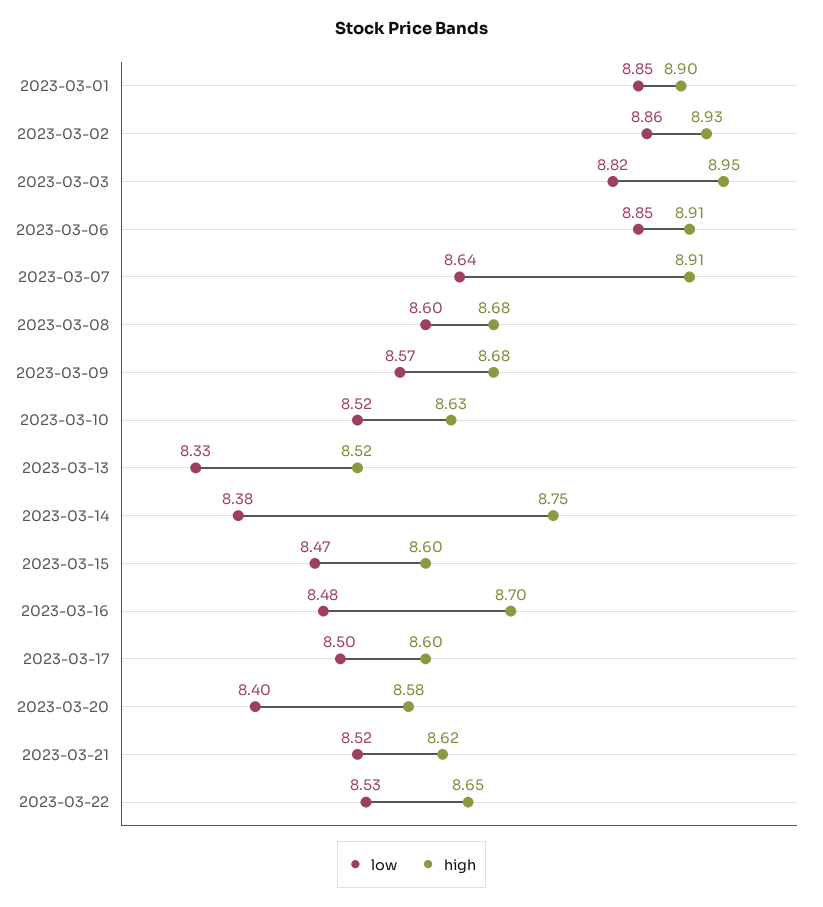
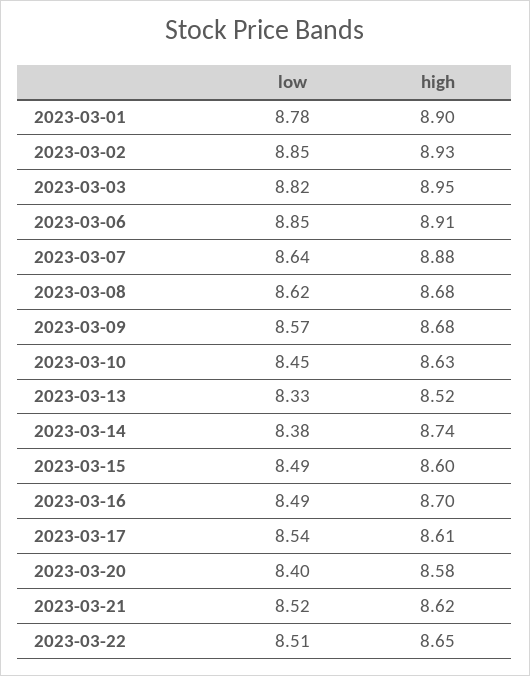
  {
    "low": {
-     "2023-03-01": 8.85,
+     "2023-03-01": 8.78,
-     "2023-03-02": 8.86,
+     "2023-03-02": 8.85,
      "2023-03-03": 8.82,
      "2023-03-06": 8.85,
      "2023-03-07": 8.64,
-     "2023-03-08": 8.6,
+     "2023-03-08": 8.62,
      "2023-03-09": 8.57,
-     "2023-03-10": 8.52,
+     "2023-03-10": 8.45,
      "2023-03-13": 8.33,
      "2023-03-14": 8.38,
-     "2023-03-15": 8.47,
+     "2023-03-15": 8.49,
-     "2023-03-16": 8.48,
+     "2023-03-16": 8.49,
-     "2023-03-17": 8.5,
+     "2023-03-17": 8.54,
      "2023-03-20": 8.4,
      "2023-03-21": 8.52,
-     "2023-03-22": 8.53
+     "2023-03-22": 8.51
    },
    "high": {
      "2023-03-01": 8.9,
      "2023-03-02": 8.93,
      "2023-03-03": 8.95,
      "2023-03-06": 8.91,
-     "2023-03-07": 8.91,
+     "2023-03-07": 8.88,
      "2023-03-08": 8.68,
      "2023-03-09": 8.68,
      "2023-03-10": 8.63,
      "2023-03-13": 8.52,
-     "2023-03-14": 8.75,
+     "2023-03-14": 8.74,
      "2023-03-15": 8.6,
      "2023-03-16": 8.7,
-     "2023-03-17": 8.6,
+     "2023-03-17": 8.61,
      "2023-03-20": 8.58,
      "2023-03-21": 8.62,
      "2023-03-22": 8.65
    }
  }

